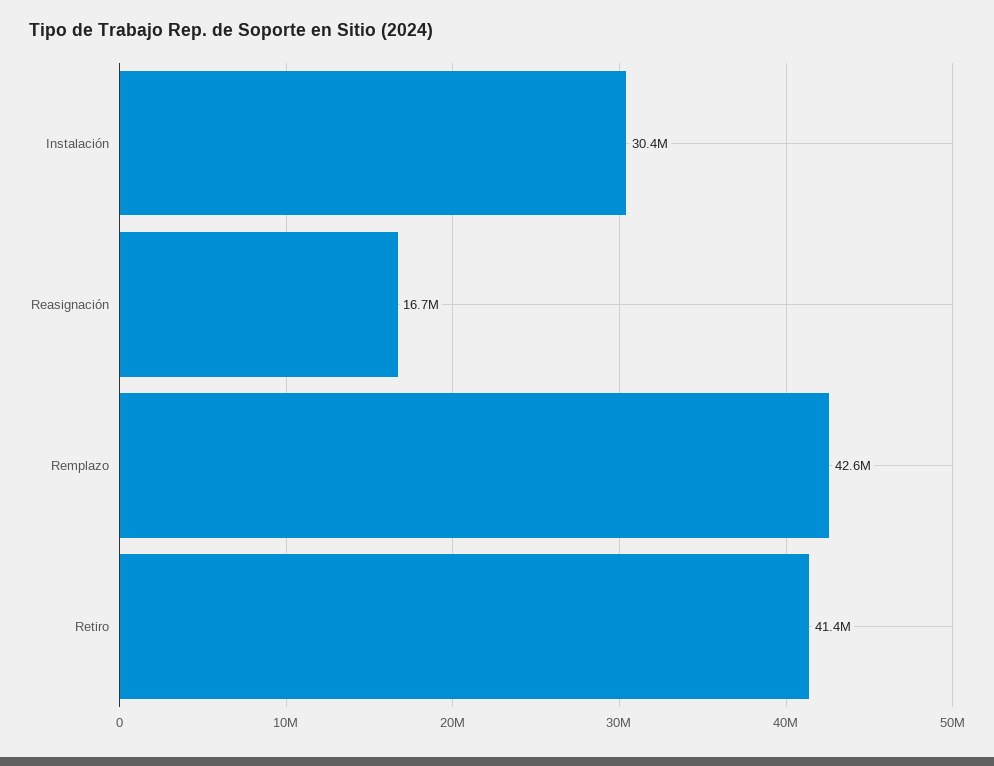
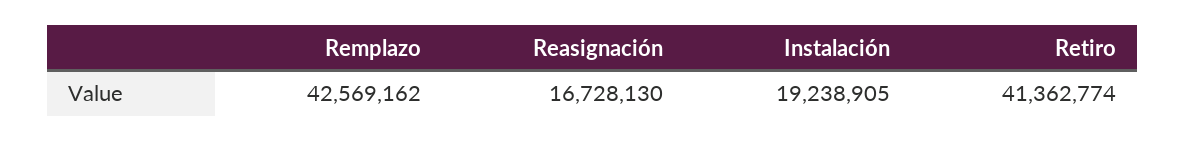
  {
-   "Instalación": 30400000,
+   "Instalación": 19238905,
    "Reasignación": 16728130,
    "Remplazo": 42569162,
    "Retiro": 41362774
  }

